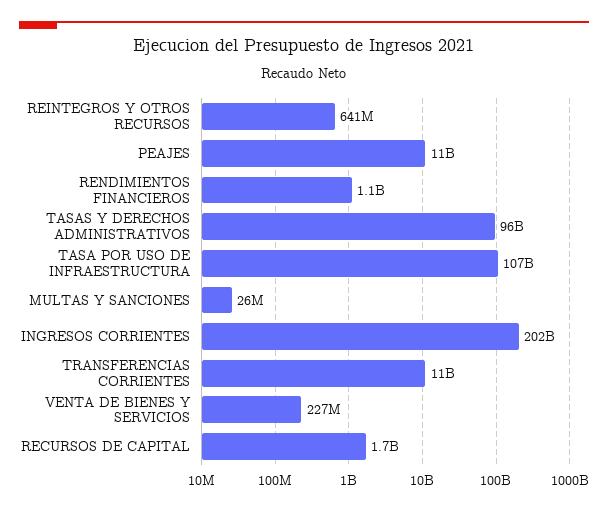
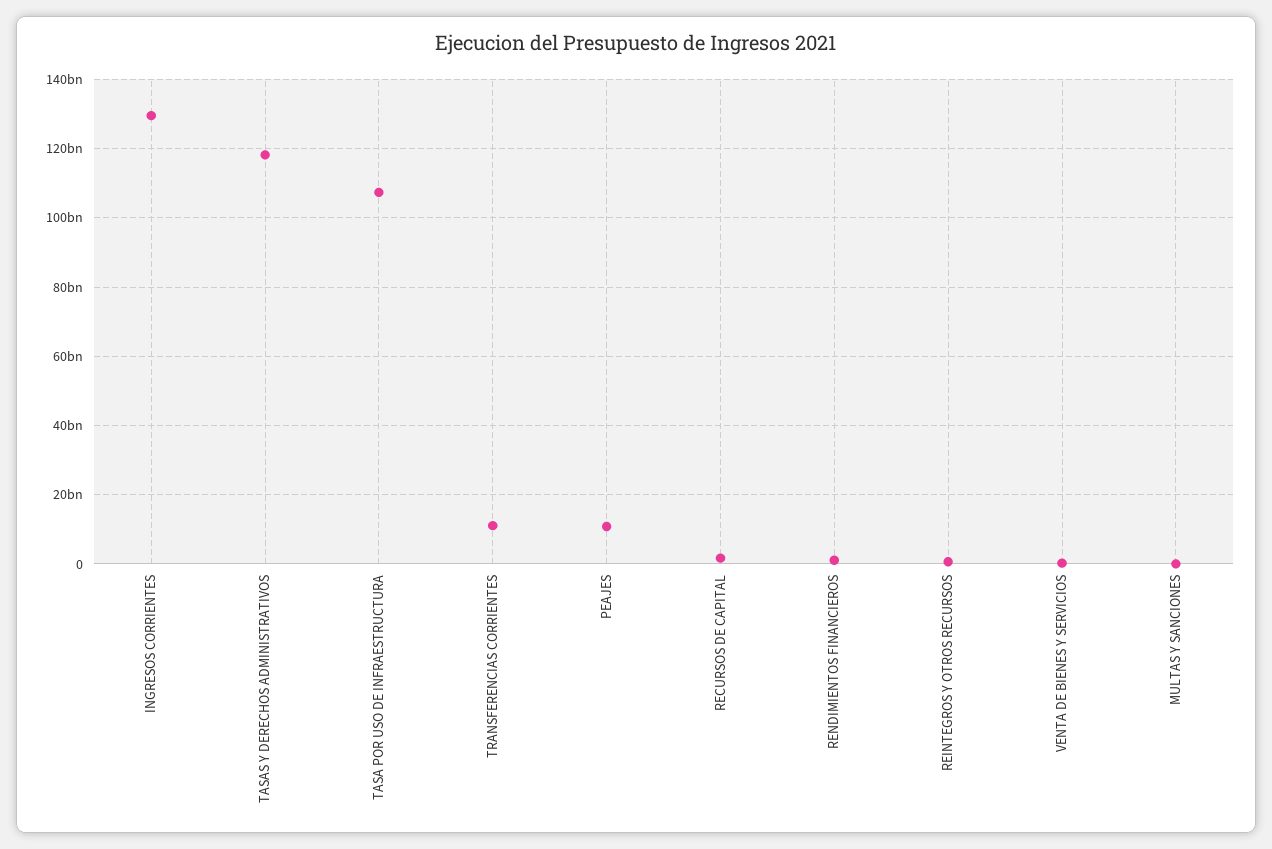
  {
    "REINTEGROS Y OTROS RECURSOS": 641000000,
    "PEAJES": 11000000000,
    "RENDIMIENTOS FINANCIEROS": 1100000000,
-   "TASAS Y DERECHOS ADMINISTRATIVOS": 96000000000,
+   "TASAS Y DERECHOS ADMINISTRATIVOS": 118000000000,
    "TASA POR USO DE INFRAESTRUCTURA": 107000000000,
    "MULTAS Y SANCIONES": 26000000,
-   "INGRESOS CORRIENTES": 202000000000,
+   "INGRESOS CORRIENTES": 130000000000,
    "TRANSFERENCIAS CORRIENTES": 11000000000,
    "VENTA DE BIENES Y SERVICIOS": 227000000,
    "RECURSOS DE CAPITAL": 1700000000
  }

